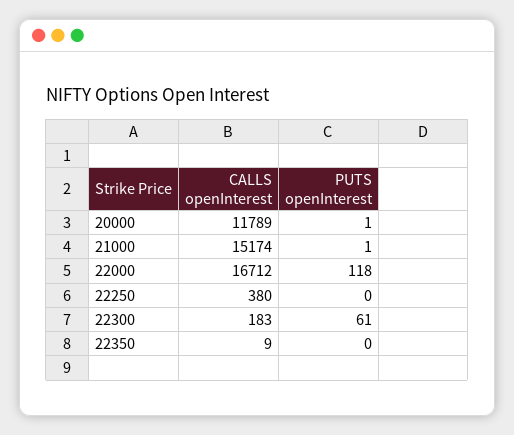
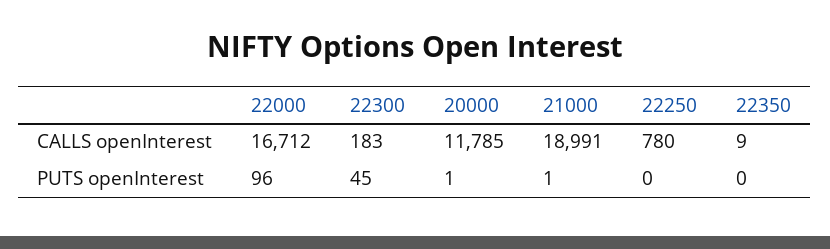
  {
    "CALLS openInterest": {
-     "20000": 11789,
+     "20000": 11785,
-     "21000": 15174,
+     "21000": 18991,
      "22000": 16712,
-     "22250": 380,
+     "22250": 780,
      "22300": 183,
      "22350": 9
    },
    "PUTS openInterest": {
      "20000": 1,
      "21000": 1,
-     "22000": 118,
+     "22000": 96,
      "22250": 0,
-     "22300": 61,
+     "22300": 45,
      "22350": 0
    }
  }

